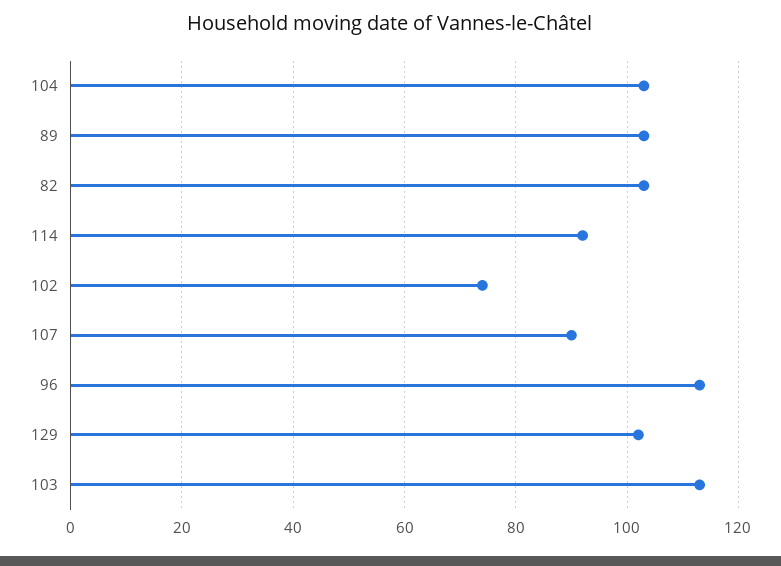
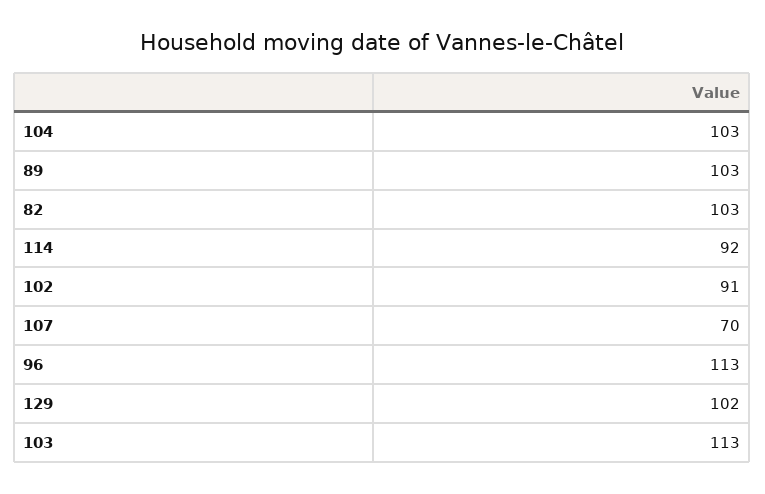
  {
    "104": 103,
    "89": 103,
    "82": 103,
    "114": 92,
-   "102": 75,
+   "102": 91,
-   "107": 90,
+   "107": 70,
    "96": 113,
    "129": 102,
    "103": 113
  }

